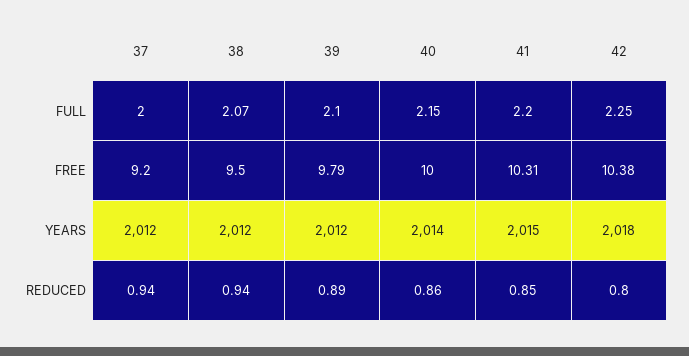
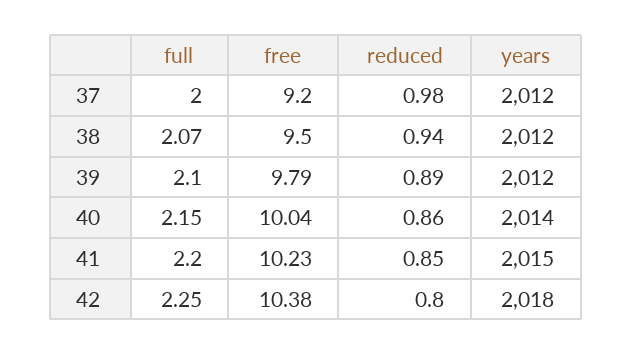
  {
    "37": {
      "FULL": 2,
      "FREE": 9.2,
      "YEARS": 2012,
-     "REDUCED": 0.94
+     "REDUCED": 0.98
    },
    "38": {
      "FULL": 2.07,
      "FREE": 9.5,
      "YEARS": 2012,
      "REDUCED": 0.94
    },
    "39": {
      "FULL": 2.1,
      "FREE": 9.79,
      "YEARS": 2012,
      "REDUCED": 0.89
    },
    "40": {
      "FULL": 2.15,
-     "FREE": 10,
+     "FREE": 10.04,
      "YEARS": 2014,
      "REDUCED": 0.86
    },
    "41": {
      "FULL": 2.2,
-     "FREE": 10.31,
+     "FREE": 10.23,
      "YEARS": 2015,
      "REDUCED": 0.85
    },
    "42": {
      "FULL": 2.25,
      "FREE": 10.38,
      "YEARS": 2018,
      "REDUCED": 0.8
    }
  }

